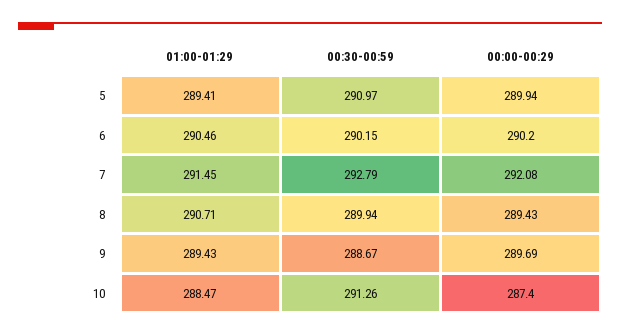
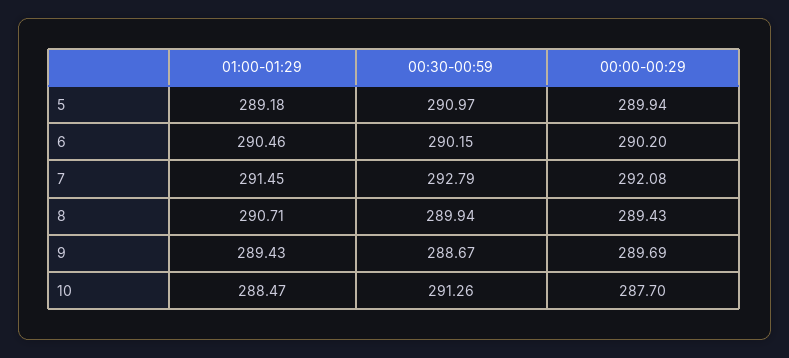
  {
    "01:00-01:29": {
-     "5": 289.41,
+     "5": 289.18,
      "6": 290.46,
      "7": 291.45,
      "8": 290.71,
      "9": 289.43,
      "10": 288.47
    },
    "00:30-00:59": {
      "5": 290.97,
      "6": 290.15,
      "7": 292.79,
      "8": 289.94,
      "9": 288.67,
      "10": 291.26
    },
    "00:00-00:29": {
      "5": 289.94,
      "6": 290.2,
      "7": 292.08,
      "8": 289.43,
      "9": 289.69,
-     "10": 287.4
+     "10": 287.7
    }
  }

